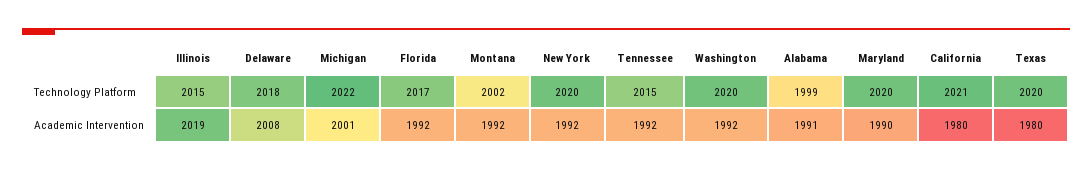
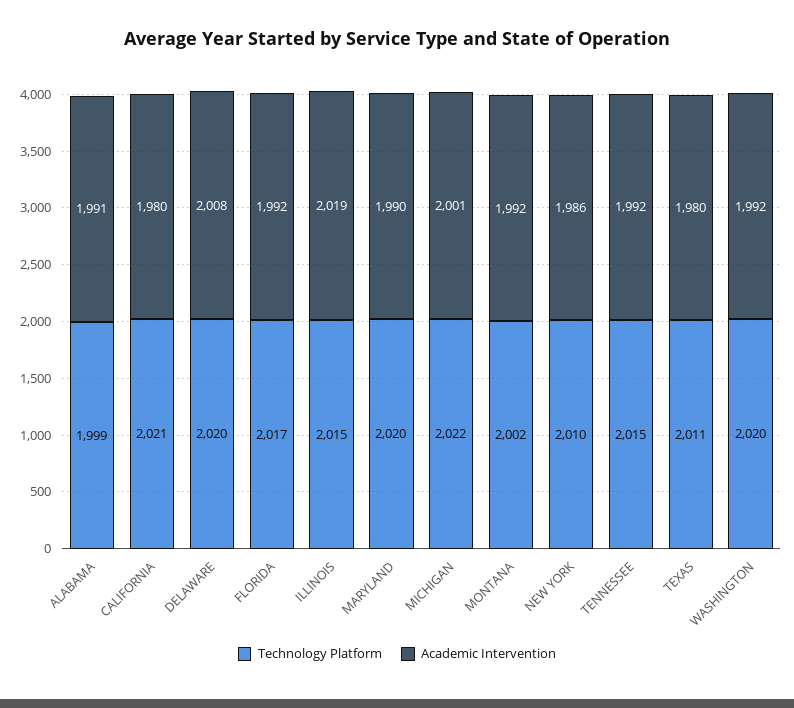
  {
    "Technology Platform": {
      "Illinois": 2015,
-     "Delaware": 2018,
+     "Delaware": 2020,
      "Michigan": 2022,
      "Florida": 2017,
      "Montana": 2002,
-     "New York": 2020,
+     "New York": 2010,
      "Tennessee": 2015,
      "Washington": 2020,
      "Alabama": 1999,
      "Maryland": 2020,
      "California": 2021,
-     "Texas": 2020
+     "Texas": 2011
    },
    "Academic Intervention": {
      "Illinois": 2019,
      "Delaware": 2008,
      "Michigan": 2001,
      "Florida": 1992,
      "Montana": 1992,
-     "New York": 1992,
+     "New York": 1986,
      "Tennessee": 1992,
      "Washington": 1992,
      "Alabama": 1991,
      "Maryland": 1990,
      "California": 1980,
      "Texas": 1980
    }
  }

